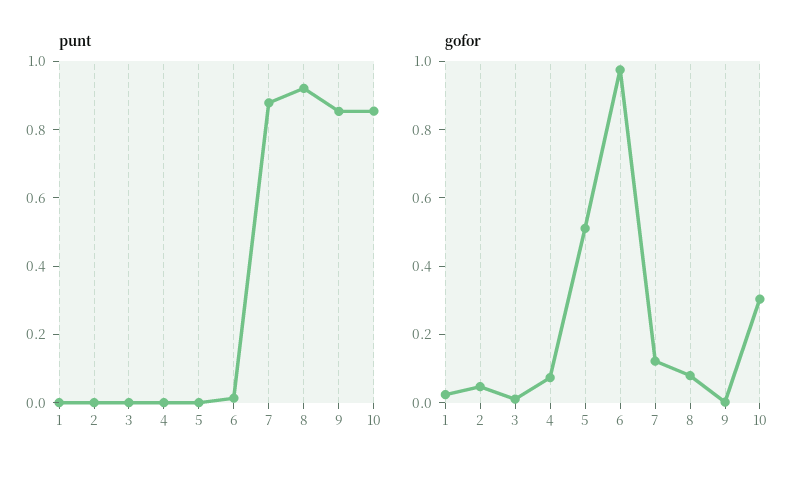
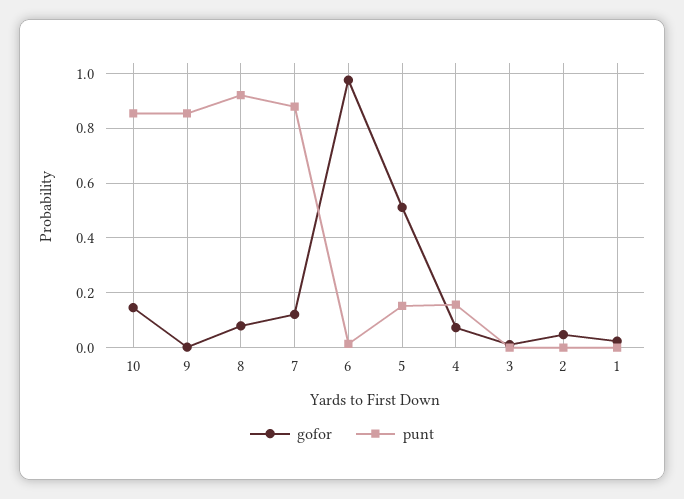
  {
    "punt": {
      "1": 0,
      "2": 0,
      "3": 0,
-     "4": 0,
+     "4": 0.15,
-     "5": 0,
+     "5": 0.15,
      "6": 0.025,
      "7": 0.875,
      "8": 0.925,
      "9": 0.85,
      "10": 0.85
    },
    "gofor": {
      "1": 0.025,
      "2": 0.05,
      "3": 0,
      "4": 0.075,
      "5": 0.5,
      "6": 0.975,
      "7": 0.125,
      "8": 0.075,
      "9": 0,
-     "10": 0.3
+     "10": 0.15
    }
  }

